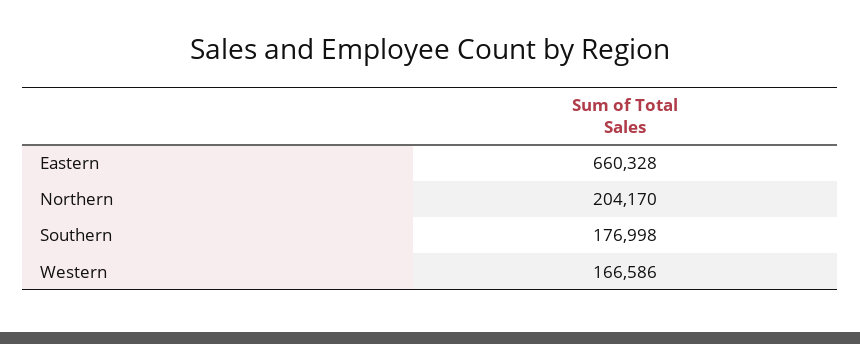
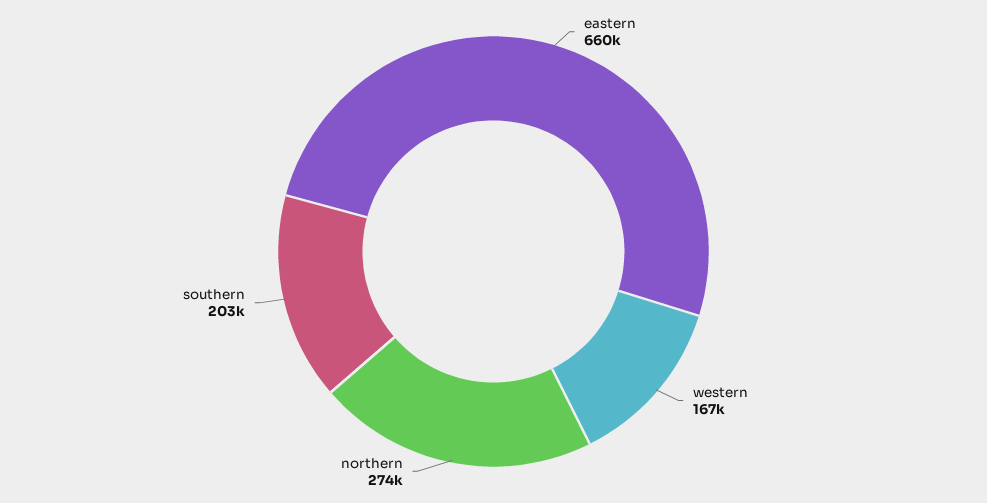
  {
    "Eastern": 660328,
-   "Northern": 204170,
+   "Northern": 274000,
-   "Southern": 176998,
+   "Southern": 203000,
    "Western": 166586
  }

